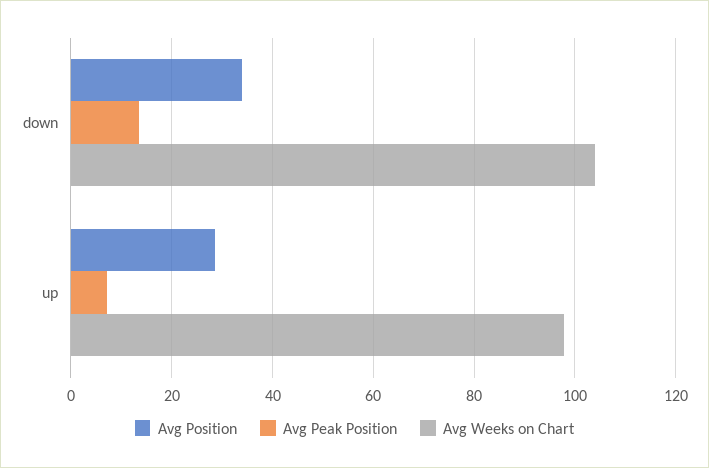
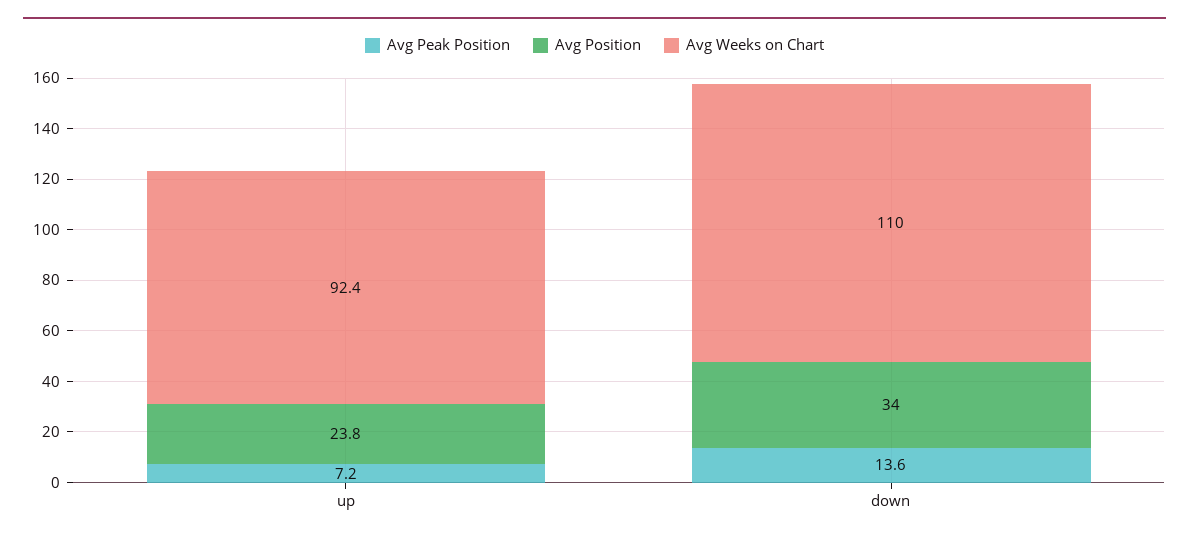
  {
    "Avg Position": {
      "down": 34,
-     "up": 28
+     "up": 23.8
    },
    "Avg Peak Position": {
      "down": 13.6,
      "up": 7.2
    },
    "Avg Weeks on Chart": {
-     "down": 104,
+     "down": 110,
-     "up": 98
+     "up": 92.4
    }
  }

